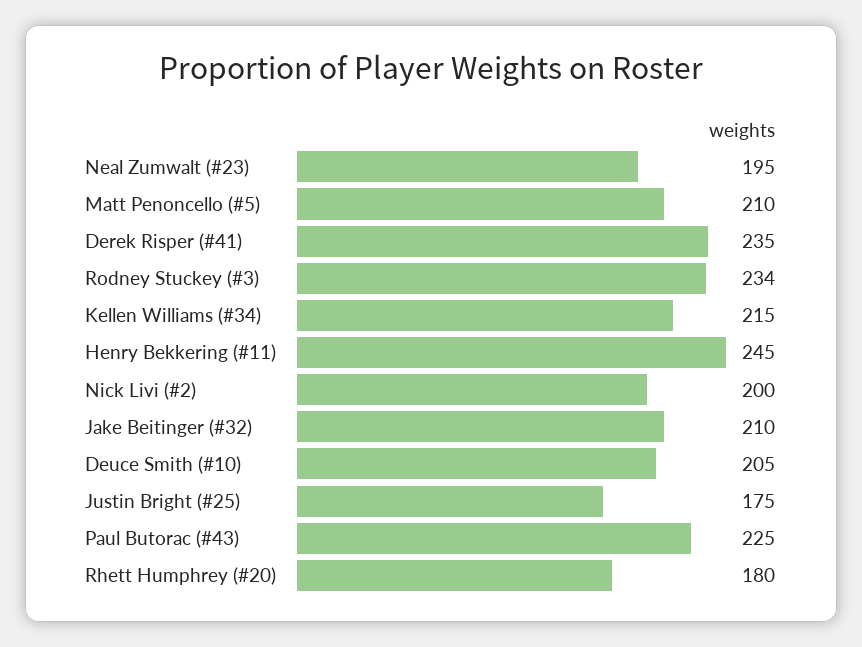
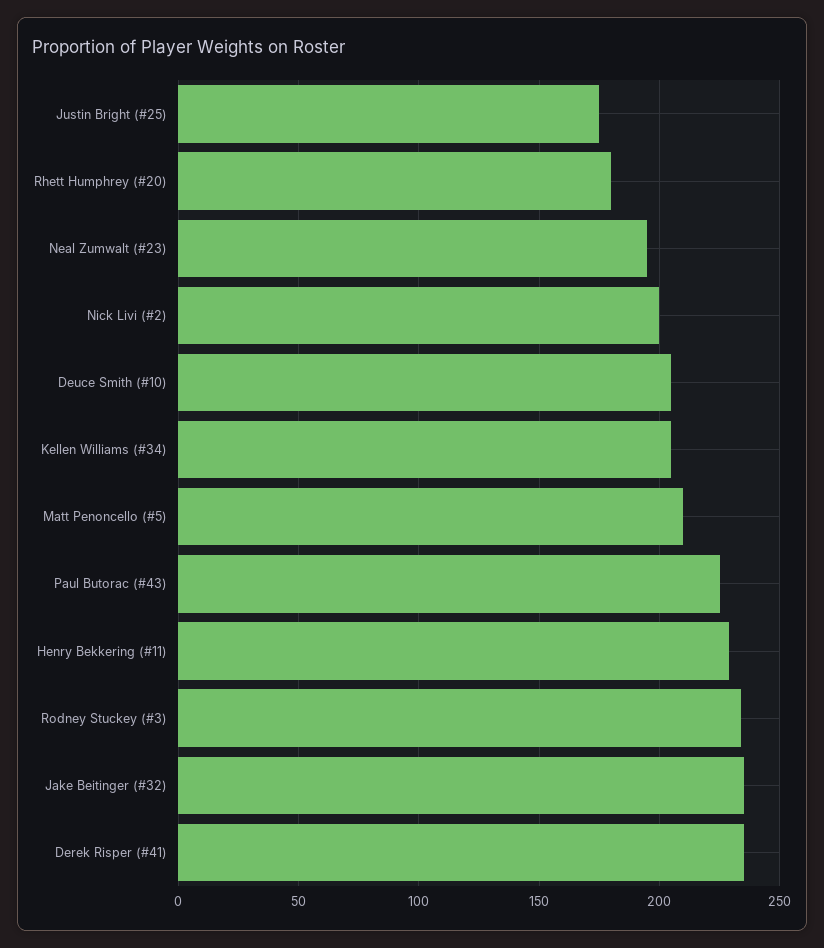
  {
    "Neal Zumwalt (#23)": 195,
    "Matt Penoncello (#5)": 210,
    "Derek Risper (#41)": 235,
    "Rodney Stuckey (#3)": 234,
-   "Kellen Williams (#34)": 215,
+   "Kellen Williams (#34)": 205,
-   "Henry Bekkering (#11)": 245,
+   "Henry Bekkering (#11)": 230,
    "Nick Livi (#2)": 200,
-   "Jake Beitinger (#32)": 210,
+   "Jake Beitinger (#32)": 235,
    "Deuce Smith (#10)": 205,
    "Justin Bright (#25)": 175,
    "Paul Butorac (#43)": 225,
    "Rhett Humphrey (#20)": 180
  }

